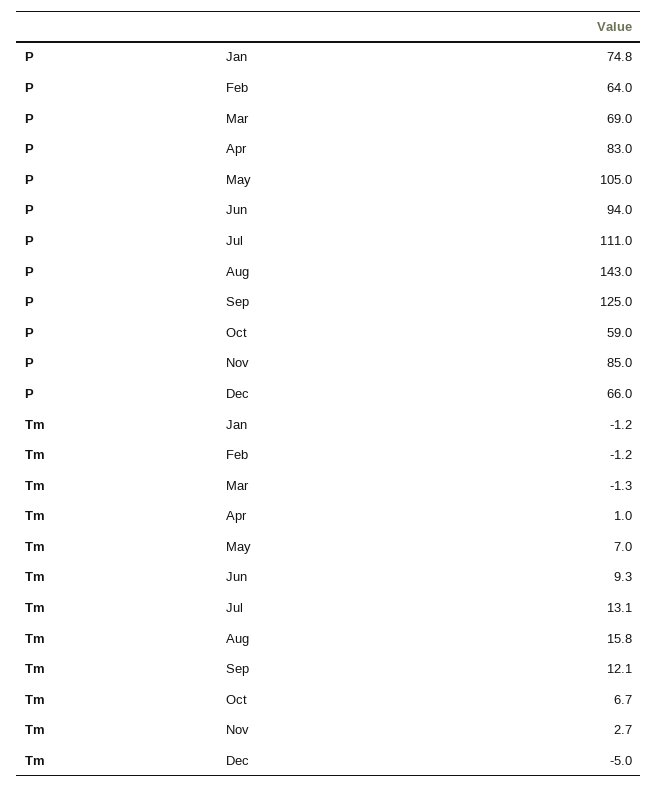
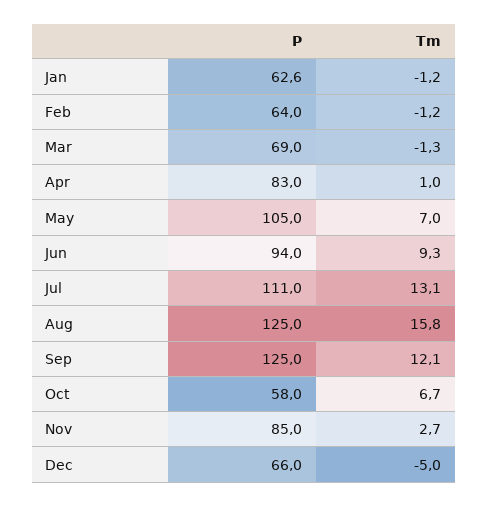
  {
    "P": {
-     "Jan": 74.8,
+     "Jan": 62.6,
      "Feb": 64,
      "Mar": 69,
      "Apr": 83,
      "May": 105,
      "Jun": 94,
      "Jul": 111,
-     "Aug": 143,
+     "Aug": 125,
      "Sep": 125,
-     "Oct": 59,
+     "Oct": 58,
      "Nov": 85,
      "Dec": 66
    },
    "Tm": {
      "Jan": -1.2,
      "Feb": -1.2,
      "Mar": -1.3,
      "Apr": 1,
      "May": 7,
      "Jun": 9.3,
      "Jul": 13.1,
      "Aug": 15.8,
      "Sep": 12.1,
      "Oct": 6.7,
      "Nov": 2.7,
      "Dec": -5
    }
  }

